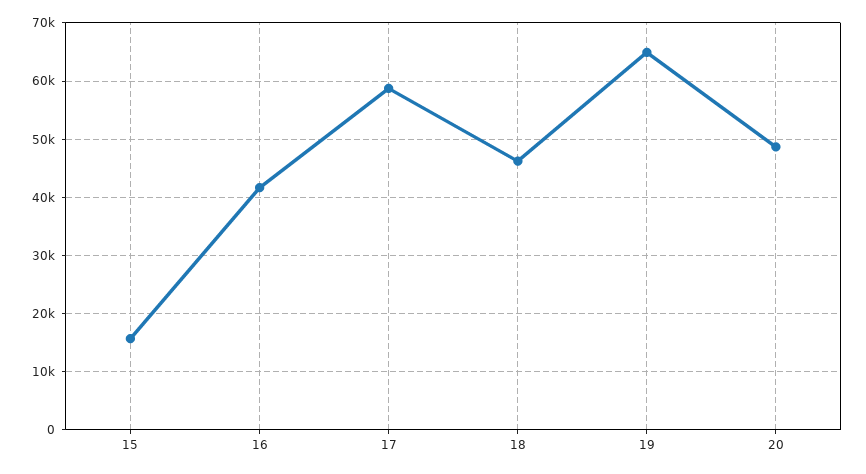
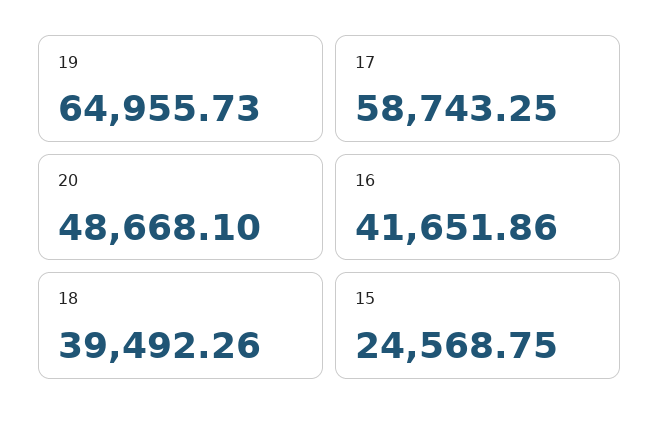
  {
-   "15": 16000,
+   "15": 24568.75,
    "16": 41651.86,
    "17": 58743.25,
-   "18": 46000,
+   "18": 39492.26,
    "19": 64955.73,
    "20": 48668.1
  }

